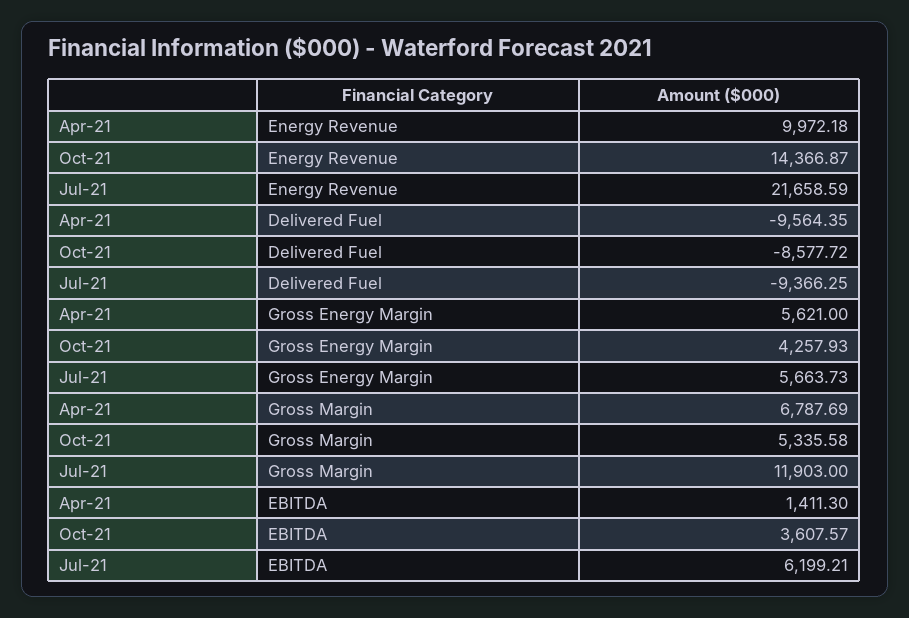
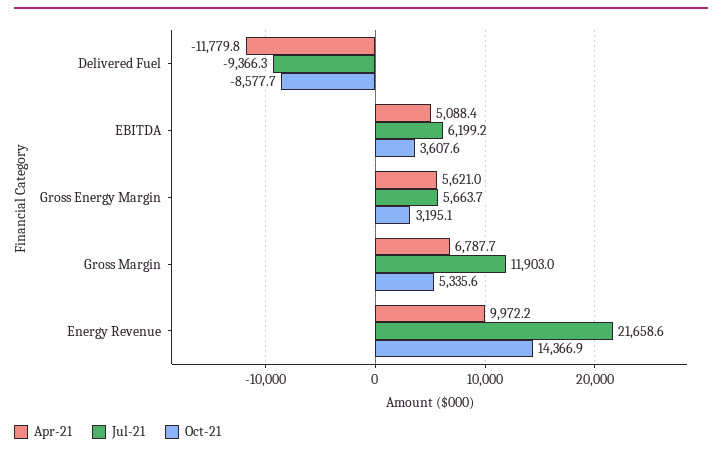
  {
    "Apr-21": {
      "Energy Revenue": 9972.18,
-     "Delivered Fuel": -9564.35,
+     "Delivered Fuel": -11779.8,
      "Gross Energy Margin": 5621,
      "Gross Margin": 6787.69,
-     "EBITDA": 1411.3
+     "EBITDA": 5088.4
    },
    "Oct-21": {
      "Energy Revenue": 14366.87,
      "Delivered Fuel": -8577.72,
-     "Gross Energy Margin": 4257.93,
+     "Gross Energy Margin": 3195.1,
      "Gross Margin": 5335.58,
      "EBITDA": 3607.57
    },
    "Jul-21": {
      "Energy Revenue": 21658.59,
      "Delivered Fuel": -9366.25,
      "Gross Energy Margin": 5663.73,
      "Gross Margin": 11903,
      "EBITDA": 6199.21
    }
  }

